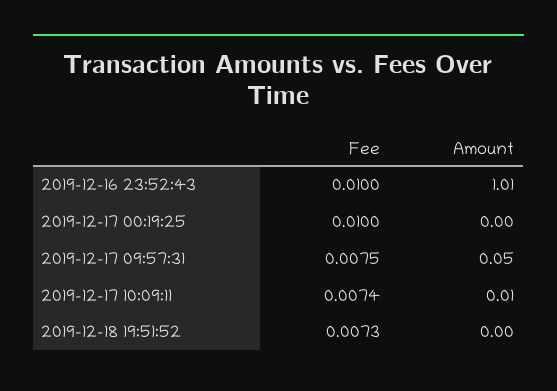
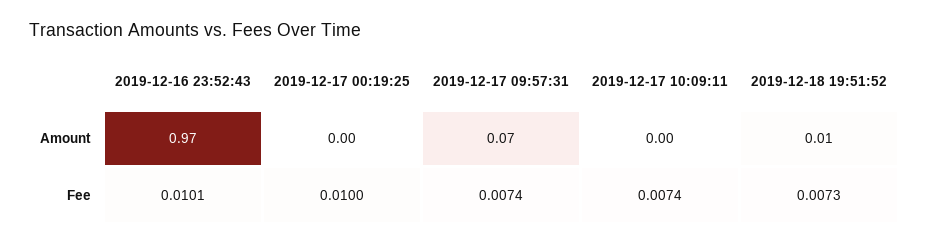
  {
    "Fee": {
-     "2019-12-16 23:52:43": 0.01,
+     "2019-12-16 23:52:43": 0.0101,
      "2019-12-17 00:19:25": 0.01,
-     "2019-12-17 09:57:31": 0.0075,
+     "2019-12-17 09:57:31": 0.0074,
      "2019-12-17 10:09:11": 0.0074,
      "2019-12-18 19:51:52": 0.0073
    },
    "Amount": {
-     "2019-12-16 23:52:43": 1.01,
+     "2019-12-16 23:52:43": 0.97,
      "2019-12-17 00:19:25": 0,
-     "2019-12-17 09:57:31": 0.05,
+     "2019-12-17 09:57:31": 0.07,
-     "2019-12-17 10:09:11": 0.01,
+     "2019-12-17 10:09:11": 0,
-     "2019-12-18 19:51:52": 0
+     "2019-12-18 19:51:52": 0.01
    }
  }

